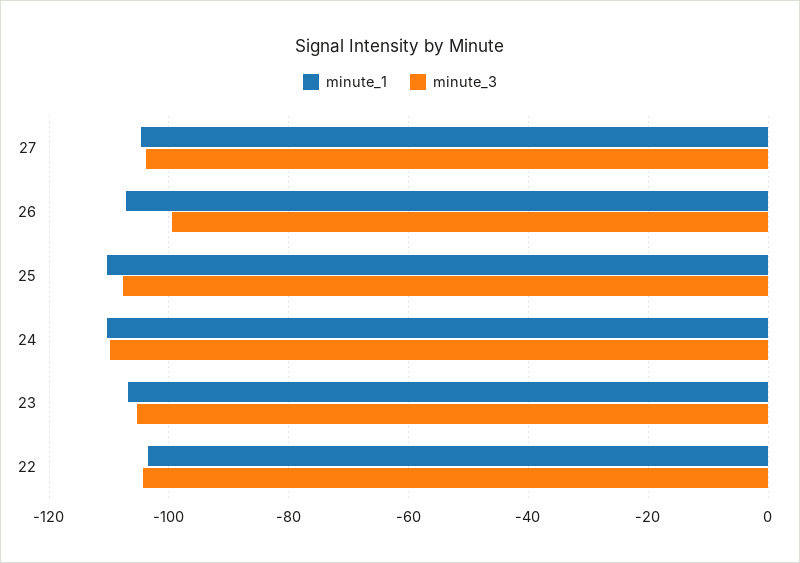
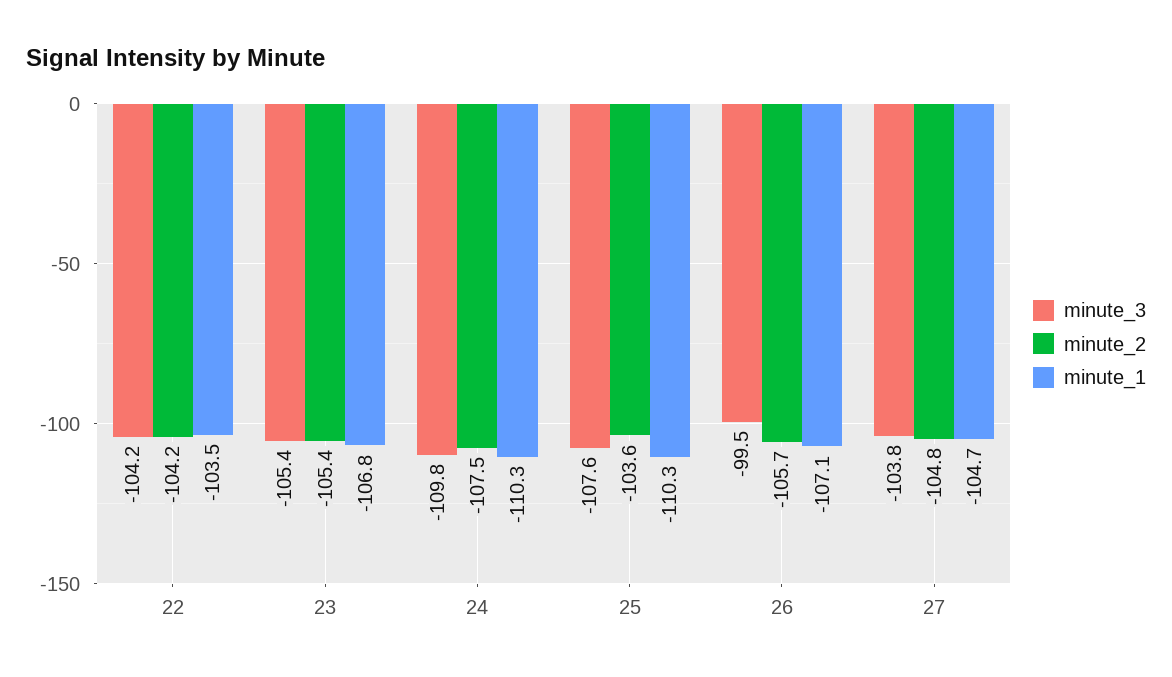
  {
    "minute_1": {
      "27": -104.7,
      "26": -107.1,
      "25": -110.3,
      "24": -110.3,
      "23": -106.8,
      "22": -103.5
    },
    "minute_3": {
      "27": -103.8,
      "26": -99.5,
      "25": -107.6,
      "24": -109.8,
      "23": -105.4,
      "22": -104.2
-   }
+   },
+   "minute_2": {
+     "22": -104.2,
+     "23": -105.4,
+     "24": -107.5,
+     "25": -103.6,
+     "26": -105.7,
+     "27": -104.8
+   }
  }

